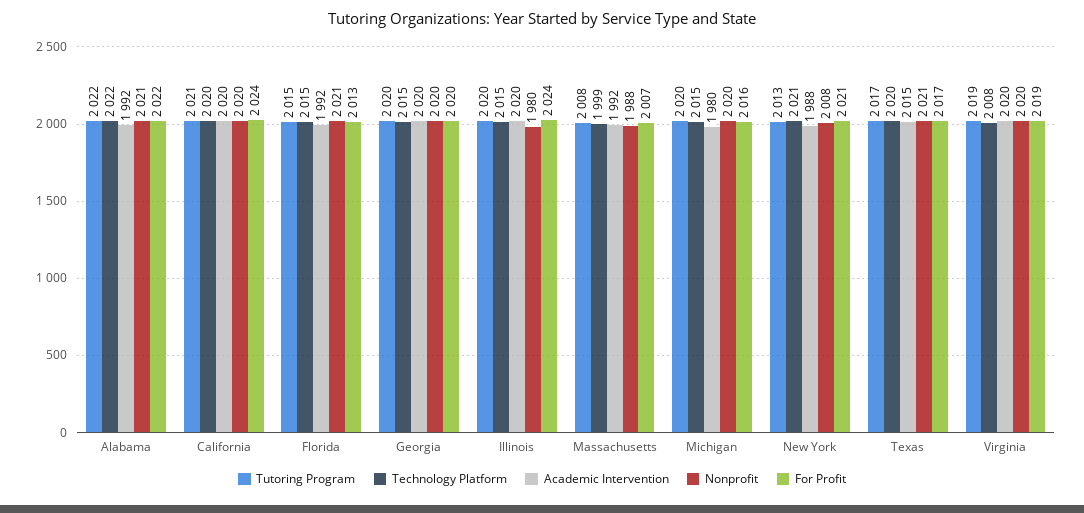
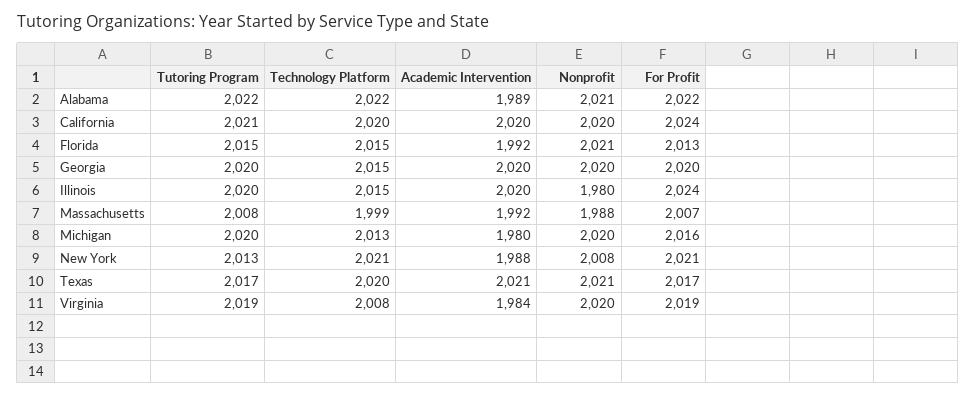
  {
    "Tutoring Program": {
      "Alabama": 2022,
      "California": 2021,
      "Florida": 2015,
      "Georgia": 2020,
      "Illinois": 2020,
      "Massachusetts": 2008,
      "Michigan": 2020,
      "New York": 2013,
      "Texas": 2017,
      "Virginia": 2019
    },
    "Technology Platform": {
      "Alabama": 2022,
      "California": 2020,
      "Florida": 2015,
      "Georgia": 2015,
      "Illinois": 2015,
      "Massachusetts": 1999,
-     "Michigan": 2015,
+     "Michigan": 2013,
      "New York": 2021,
      "Texas": 2020,
      "Virginia": 2008
    },
    "Academic Intervention": {
-     "Alabama": 1992,
+     "Alabama": 1989,
      "California": 2020,
      "Florida": 1992,
      "Georgia": 2020,
      "Illinois": 2020,
      "Massachusetts": 1992,
      "Michigan": 1980,
      "New York": 1988,
-     "Texas": 2015,
+     "Texas": 2021,
-     "Virginia": 2020
+     "Virginia": 1984
    },
    "Nonprofit": {
      "Alabama": 2021,
      "California": 2020,
      "Florida": 2021,
      "Georgia": 2020,
      "Illinois": 1980,
      "Massachusetts": 1988,
      "Michigan": 2020,
      "New York": 2008,
      "Texas": 2021,
      "Virginia": 2020
    },
    "For Profit": {
      "Alabama": 2022,
      "California": 2024,
      "Florida": 2013,
      "Georgia": 2020,
      "Illinois": 2024,
      "Massachusetts": 2007,
      "Michigan": 2016,
      "New York": 2021,
      "Texas": 2017,
      "Virginia": 2019
    }
  }

